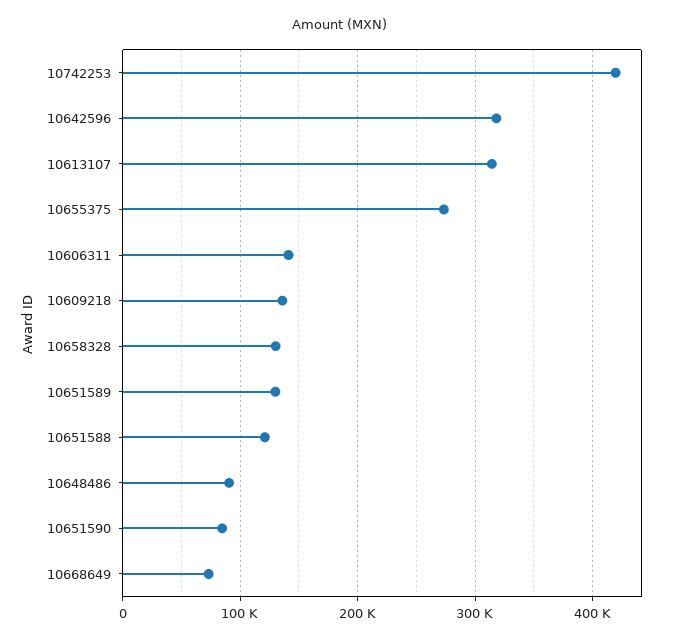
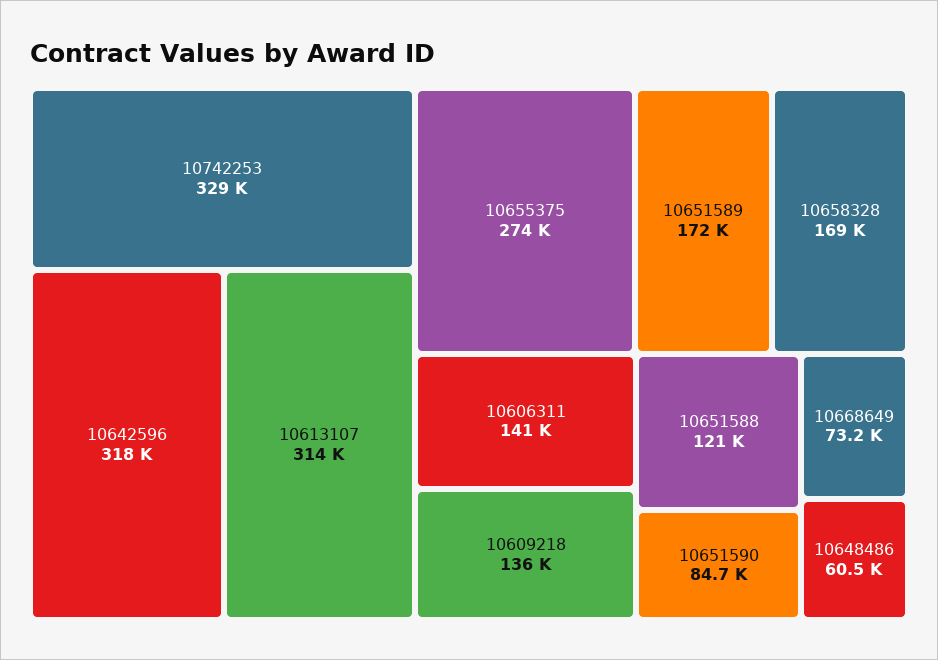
  {
-   "10742253": 420000,
+   "10742253": 329000,
    "10642596": 318000,
    "10613107": 314000,
    "10655375": 274000,
    "10606311": 141000,
    "10609218": 136000,
-   "10658328": 130000,
+   "10658328": 169000,
-   "10651589": 130000,
+   "10651589": 172000,
    "10651588": 121000,
-   "10648486": 90000,
+   "10648486": 60500,
    "10651590": 84700,
    "10668649": 73200
  }

